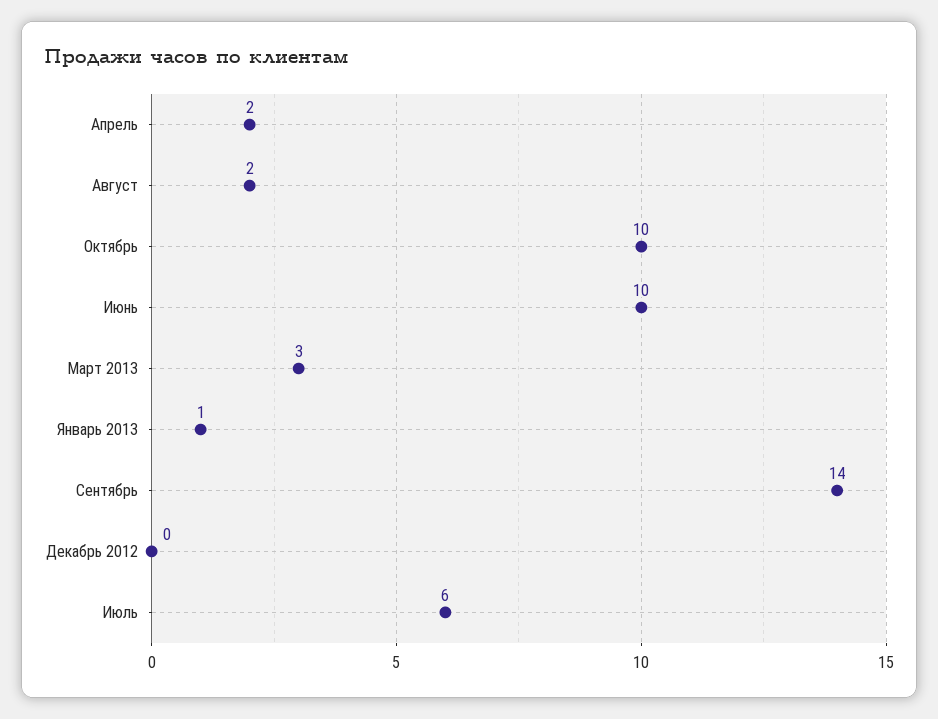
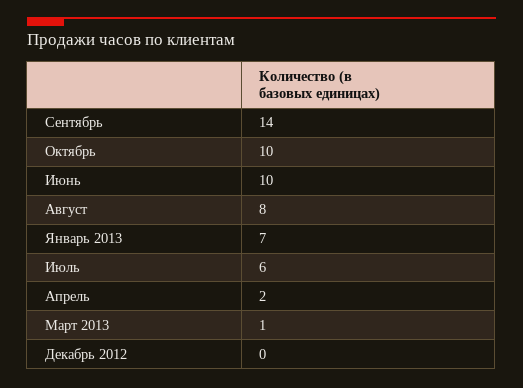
  {
    "Апрель": 2,
-   "Август": 2,
+   "Август": 8,
    "Октябрь": 10,
    "Июнь": 10,
-   "Март 2013": 3,
+   "Март 2013": 1,
-   "Январь 2013": 1,
+   "Январь 2013": 7,
    "Сентябрь": 14,
    "Декабрь 2012": 0,
    "Июль": 6
  }

